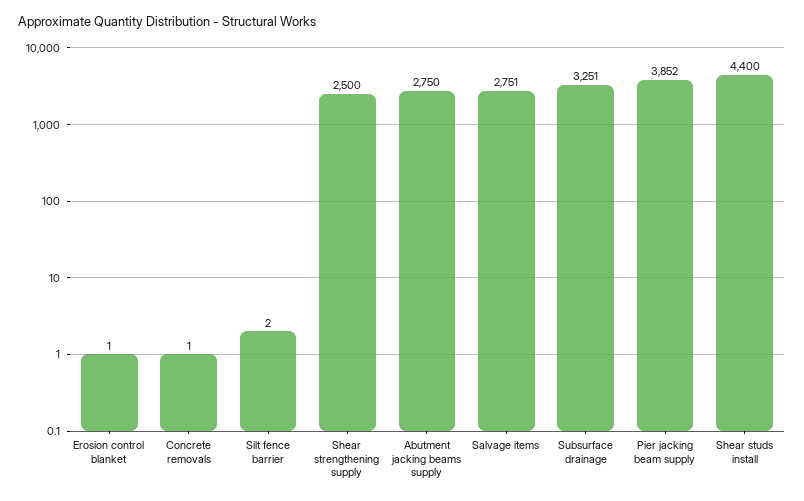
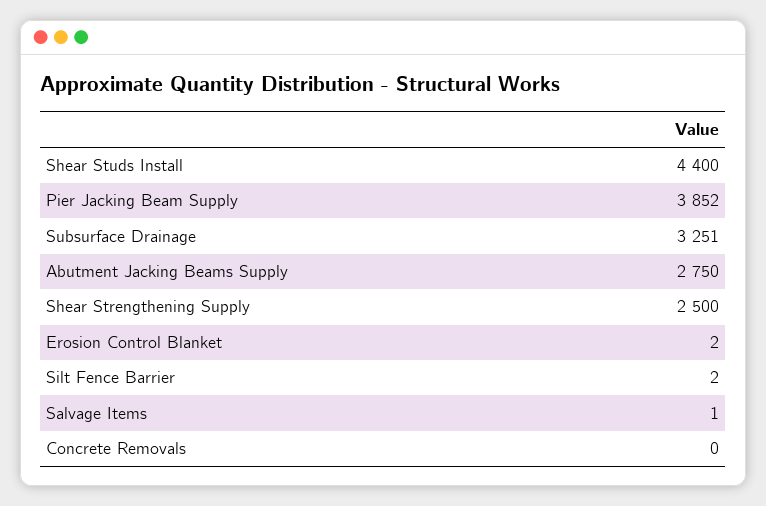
  {
-   "Erosion control blanket": 1,
+   "Erosion control blanket": 2,
-   "Concrete removals": 1,
+   "Concrete removals": 0,
    "Silt fence barrier": 2,
    "Shear strengthening supply": 2500,
    "Abutment jacking beams supply": 2750,
-   "Salvage items": 2751,
+   "Salvage items": 1,
    "Subsurface drainage": 3251,
    "Pier jacking beam supply": 3852,
    "Shear studs install": 4400
  }

